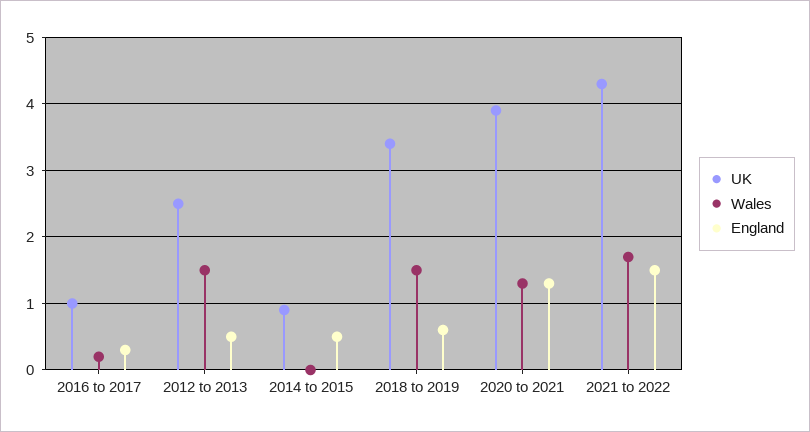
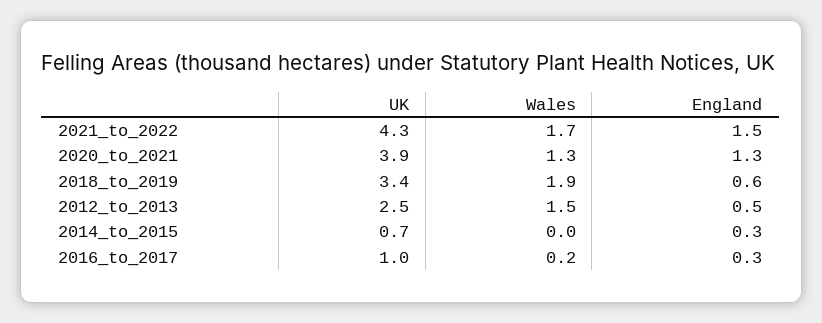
  {
    "UK": {
      "2016 to 2017": 1,
      "2012 to 2013": 2.5,
-     "2014 to 2015": 0.9,
+     "2014 to 2015": 0.7,
      "2018 to 2019": 3.4,
      "2020 to 2021": 3.9,
      "2021 to 2022": 4.3
    },
    "Wales": {
      "2016 to 2017": 0.2,
      "2012 to 2013": 1.5,
      "2014 to 2015": 0,
-     "2018 to 2019": 1.5,
+     "2018 to 2019": 1.9,
      "2020 to 2021": 1.3,
      "2021 to 2022": 1.7
    },
    "England": {
      "2016 to 2017": 0.3,
      "2012 to 2013": 0.5,
-     "2014 to 2015": 0.5,
+     "2014 to 2015": 0.3,
      "2018 to 2019": 0.6,
      "2020 to 2021": 1.3,
      "2021 to 2022": 1.5
    }
  }

